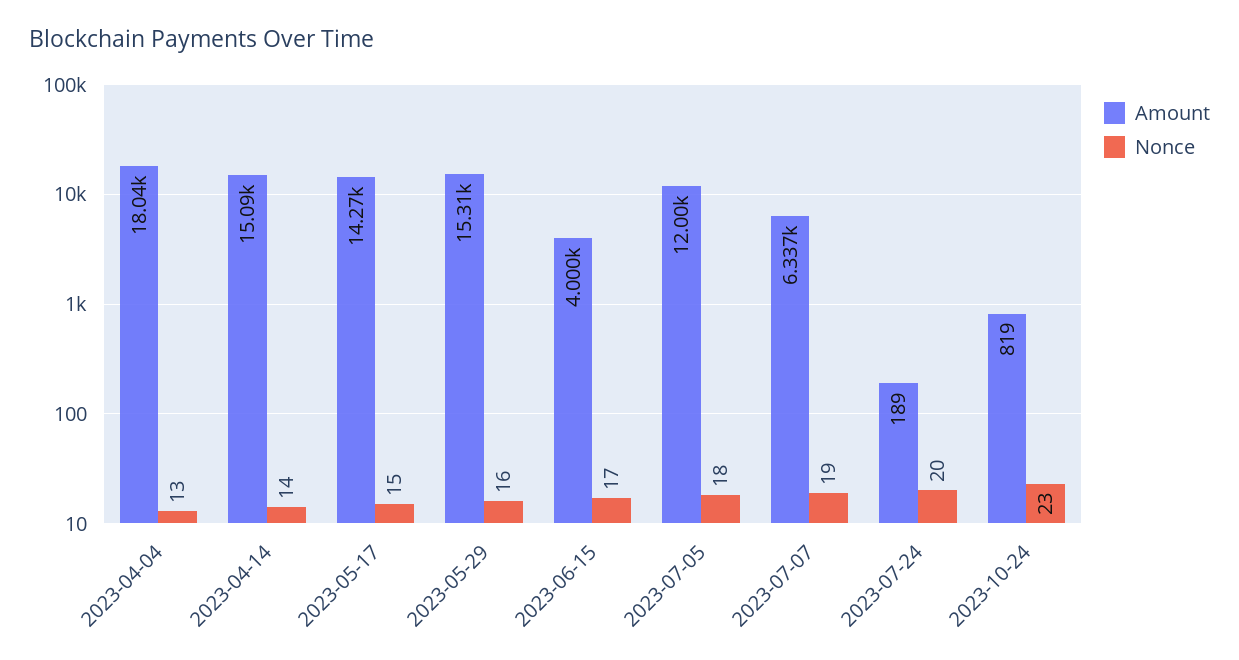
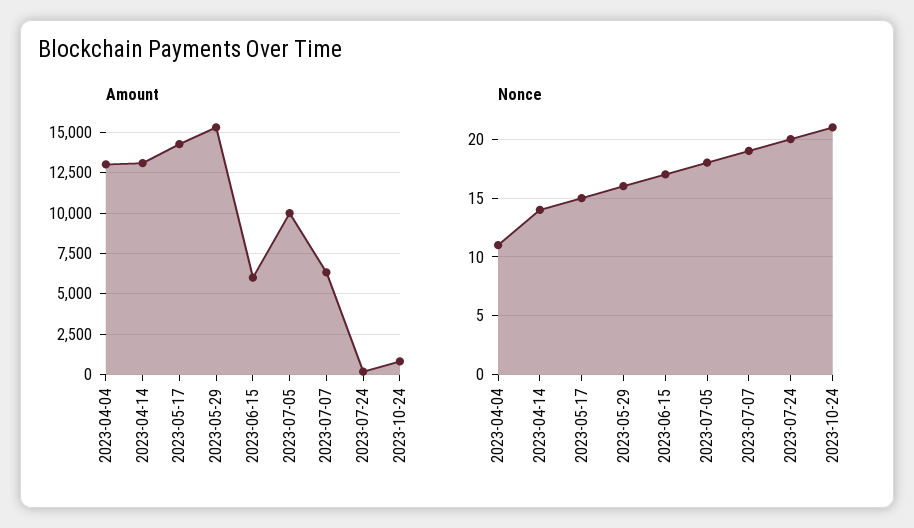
  {
    "Amount": {
-     "2023-04-04": 18040,
+     "2023-04-04": 13000,
-     "2023-04-14": 15090,
+     "2023-04-14": 13000,
      "2023-05-17": 14270,
      "2023-05-29": 15310,
-     "2023-06-15": 4000,
+     "2023-06-15": 6000,
-     "2023-07-05": 12000,
+     "2023-07-05": 10000,
      "2023-07-07": 6337,
      "2023-07-24": 189,
      "2023-10-24": 819
    },
    "Nonce": {
-     "2023-04-04": 13,
+     "2023-04-04": 11,
      "2023-04-14": 14,
      "2023-05-17": 15,
      "2023-05-29": 16,
      "2023-06-15": 17,
      "2023-07-05": 18,
      "2023-07-07": 19,
      "2023-07-24": 20,
-     "2023-10-24": 23
+     "2023-10-24": 21
    }
  }

